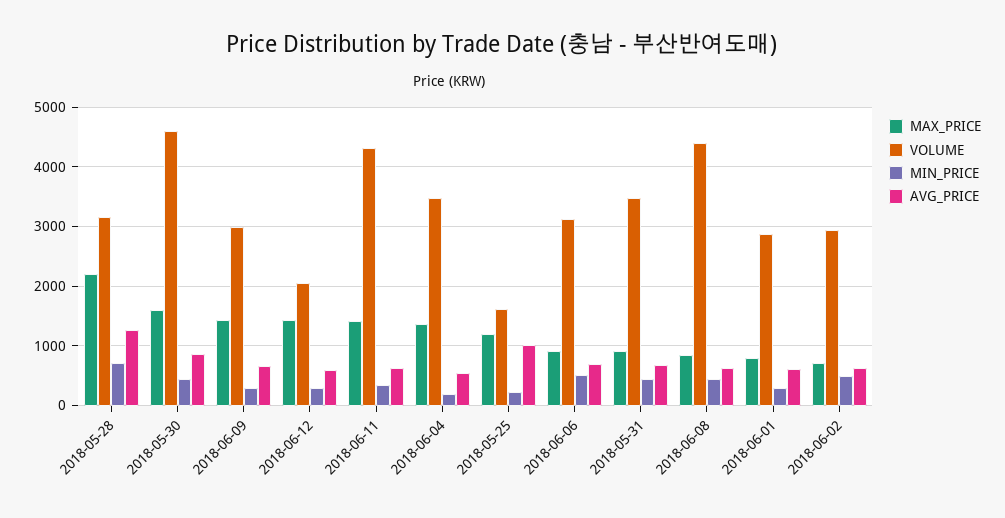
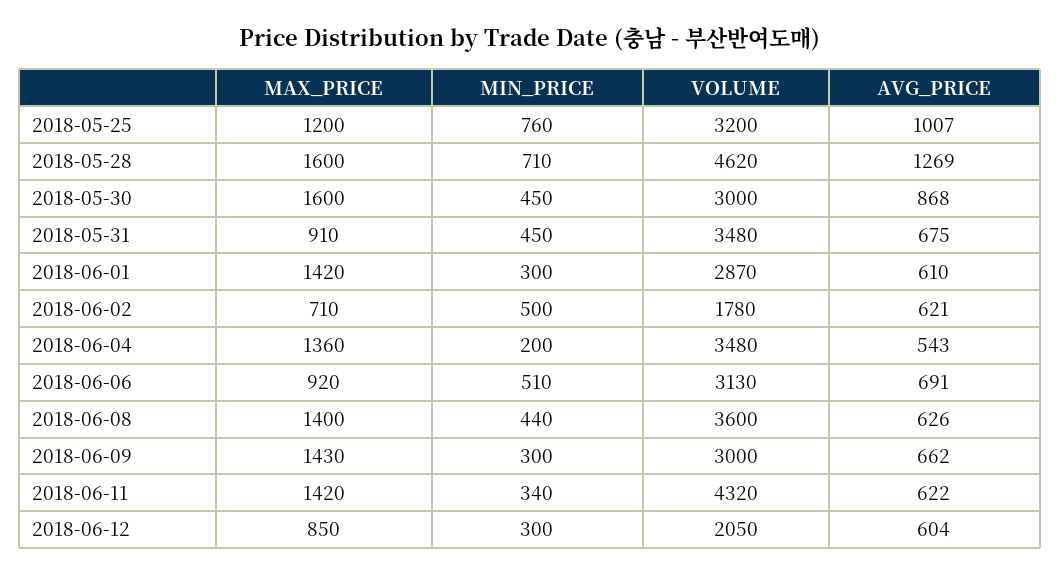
  {
    "MAX_PRICE": {
-     "2018-05-28": 2200,
+     "2018-05-28": 1600,
      "2018-05-30": 1600,
      "2018-06-09": 1430,
-     "2018-06-12": 1400,
+     "2018-06-12": 850,
      "2018-06-11": 1420,
      "2018-06-04": 1360,
      "2018-05-25": 1200,
      "2018-06-06": 920,
      "2018-05-31": 910,
-     "2018-06-08": 800,
+     "2018-06-08": 1400,
-     "2018-06-01": 800,
+     "2018-06-01": 1420,
      "2018-06-02": 710
    },
    "VOLUME": {
-     "2018-05-28": 3200,
+     "2018-05-28": 4620,
-     "2018-05-30": 4600,
+     "2018-05-30": 3000,
      "2018-06-09": 3000,
      "2018-06-12": 2050,
      "2018-06-11": 4320,
      "2018-06-04": 3480,
-     "2018-05-25": 1600,
+     "2018-05-25": 3200,
      "2018-06-06": 3130,
      "2018-05-31": 3480,
-     "2018-06-08": 4400,
+     "2018-06-08": 3600,
      "2018-06-01": 2870,
-     "2018-06-02": 3000
+     "2018-06-02": 1780
    },
    "MIN_PRICE": {
      "2018-05-28": 710,
      "2018-05-30": 450,
      "2018-06-09": 300,
      "2018-06-12": 300,
      "2018-06-11": 340,
      "2018-06-04": 200,
-     "2018-05-25": 200,
+     "2018-05-25": 760,
      "2018-06-06": 510,
      "2018-05-31": 450,
      "2018-06-08": 440,
      "2018-06-01": 300,
      "2018-06-02": 500
    },
    "AVG_PRICE": {
      "2018-05-28": 1269,
      "2018-05-30": 868,
      "2018-06-09": 662,
      "2018-06-12": 604,
      "2018-06-11": 622,
      "2018-06-04": 543,
      "2018-05-25": 1007,
      "2018-06-06": 691,
      "2018-05-31": 675,
      "2018-06-08": 626,
      "2018-06-01": 610,
      "2018-06-02": 621
    }
  }

